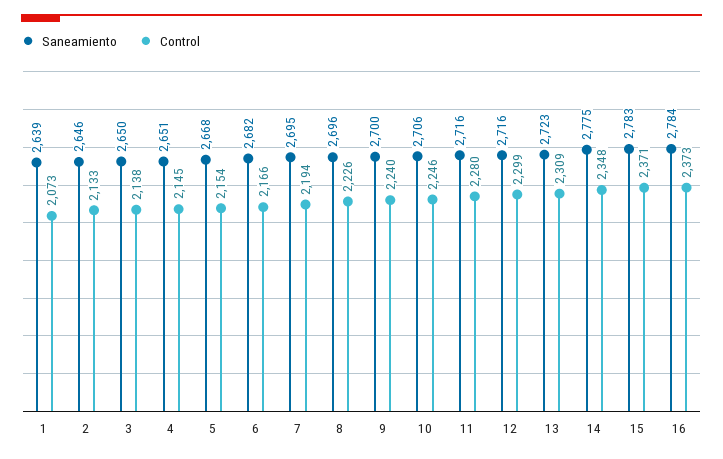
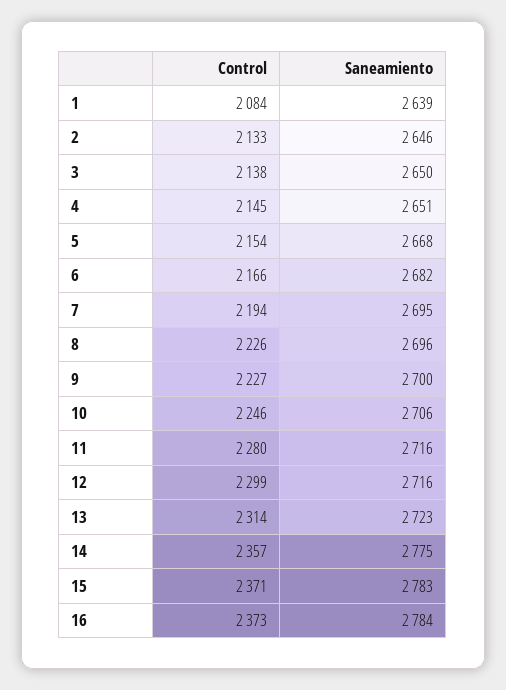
  {
    "Saneamiento": {
      "1": 2639,
      "2": 2646,
      "3": 2650,
      "4": 2651,
      "5": 2668,
      "6": 2682,
      "7": 2695,
      "8": 2696,
      "9": 2700,
      "10": 2706,
      "11": 2716,
      "12": 2716,
      "13": 2723,
      "14": 2775,
      "15": 2783,
      "16": 2784
    },
    "Control": {
-     "1": 2073,
+     "1": 2084,
      "2": 2133,
      "3": 2138,
      "4": 2145,
      "5": 2154,
      "6": 2166,
      "7": 2194,
      "8": 2226,
-     "9": 2240,
+     "9": 2227,
      "10": 2246,
      "11": 2280,
      "12": 2299,
-     "13": 2309,
+     "13": 2314,
-     "14": 2348,
+     "14": 2357,
      "15": 2371,
      "16": 2373
    }
  }

